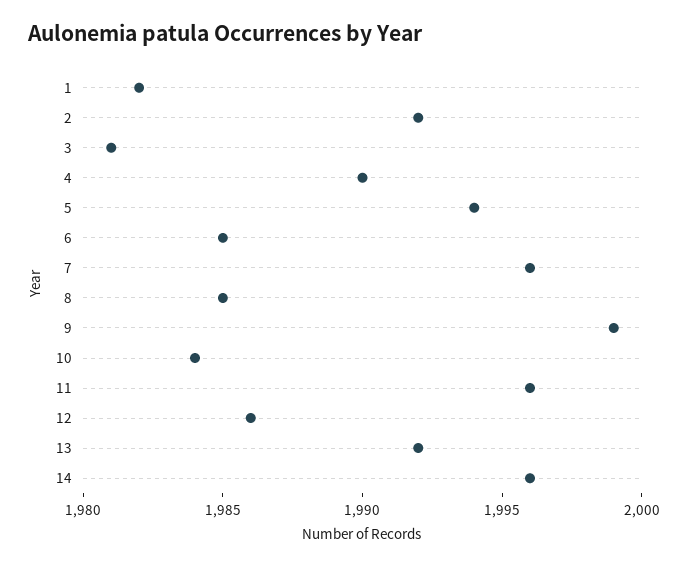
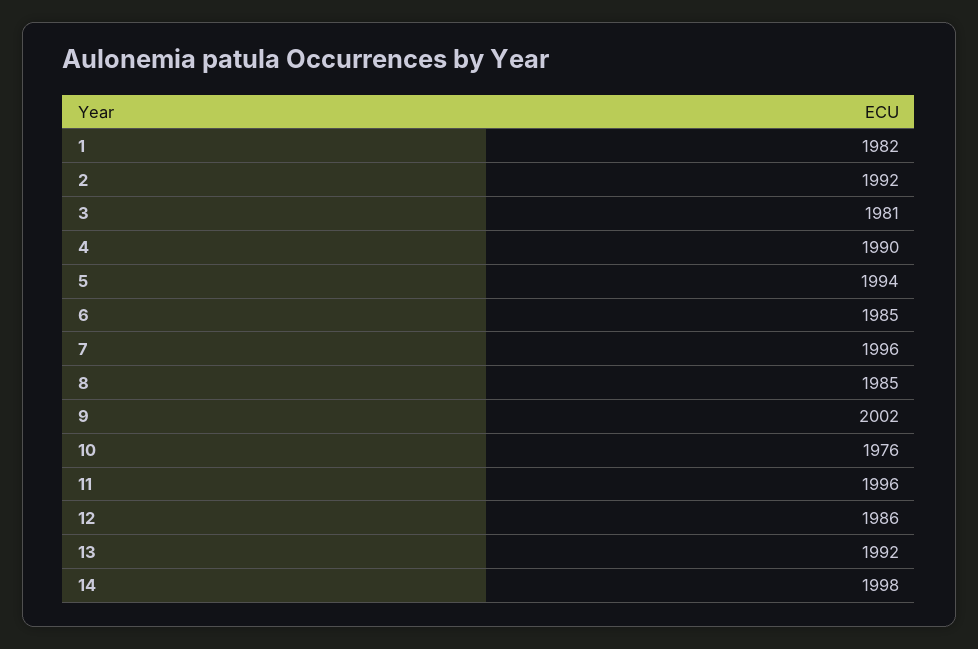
  {
    "1": 1982,
    "2": 1992,
    "3": 1981,
    "4": 1990,
    "5": 1994,
    "6": 1985,
    "7": 1996,
    "8": 1985,
-   "9": 1999,
+   "9": 2002,
-   "10": 1984,
+   "10": 1976,
    "11": 1996,
    "12": 1986,
    "13": 1992,
-   "14": 1996
+   "14": 1998
  }

